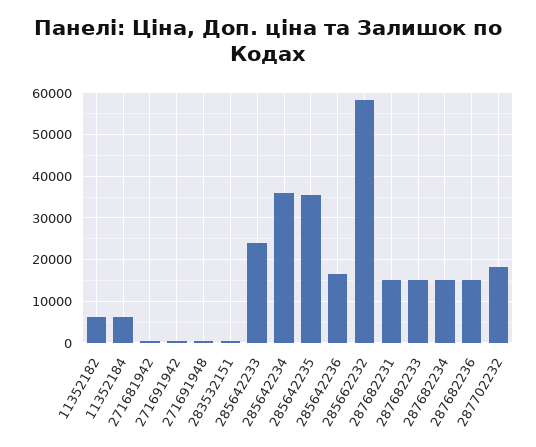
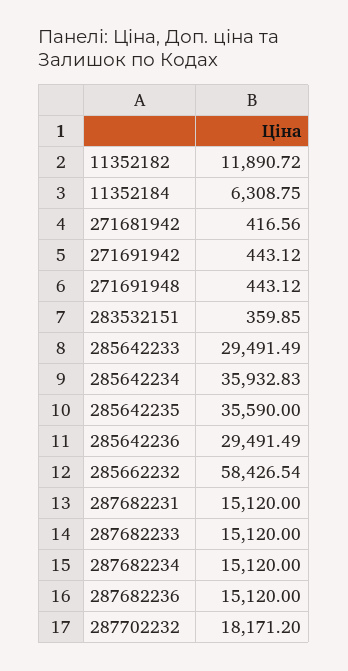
  {
-   "11352182": 6000,
+   "11352182": 11890.72,
    "11352184": 6308.75,
    "271681942": 416.56,
    "271691942": 443.12,
    "271691948": 443.12,
    "283532151": 359.85,
-   "285642233": 24000,
+   "285642233": 29491.49,
    "285642234": 35932.83,
    "285642235": 35590,
-   "285642236": 16000,
+   "285642236": 29491.49,
    "285662232": 58426.54,
    "287682231": 15120,
    "287682233": 15120,
    "287682234": 15120,
    "287682236": 15120,
    "287702232": 18171.2
  }

